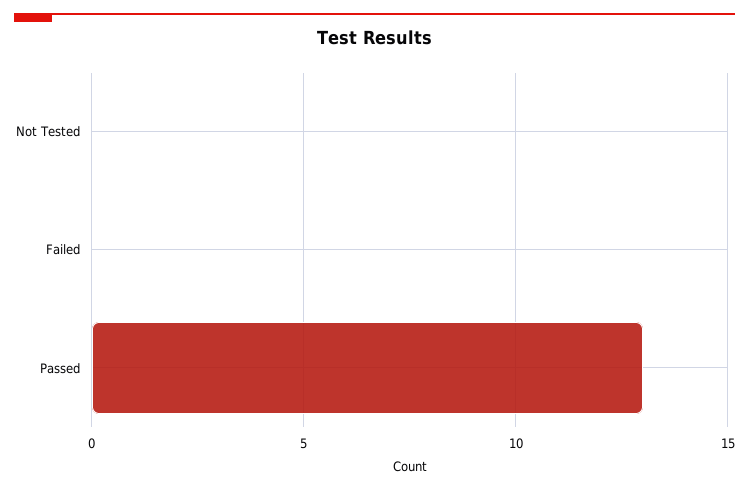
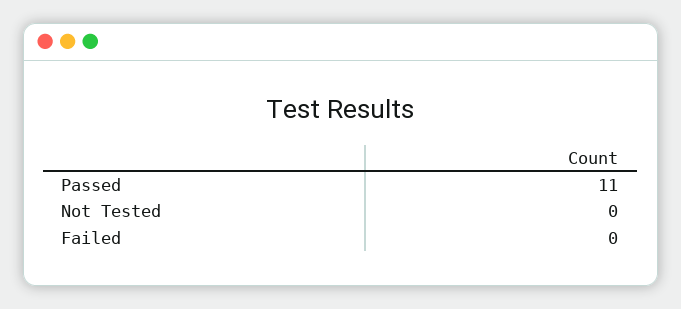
  {
    "Not Tested": 0,
    "Failed": 0,
-   "Passed": 13
+   "Passed": 11
  }

